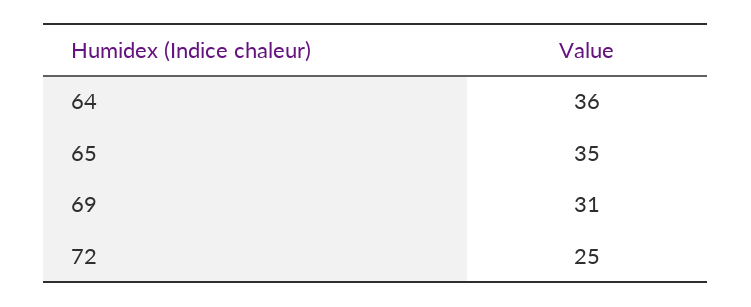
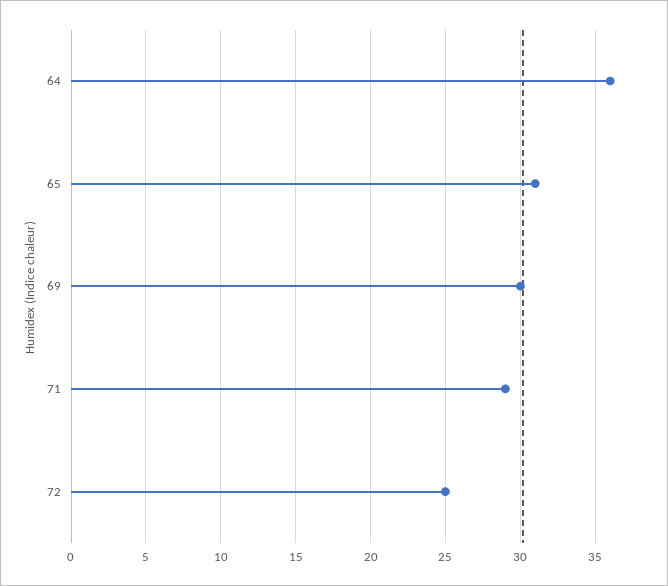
  {
    "64": 36,
-   "65": 35,
+   "65": 31,
-   "69": 31,
+   "69": 30,
-   "72": 25
+   "72": 25,
+   "71": 29
  }

